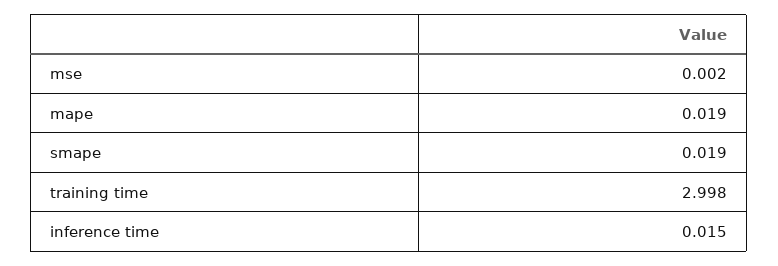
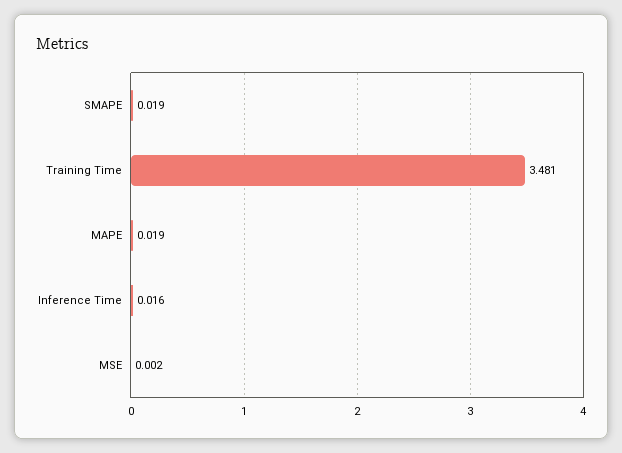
  {
    "mse": 0.002,
    "mape": 0.019,
    "smape": 0.019,
-   "training time": 2.998,
+   "training time": 3.481,
-   "inference time": 0.015
+   "inference time": 0.016
  }

